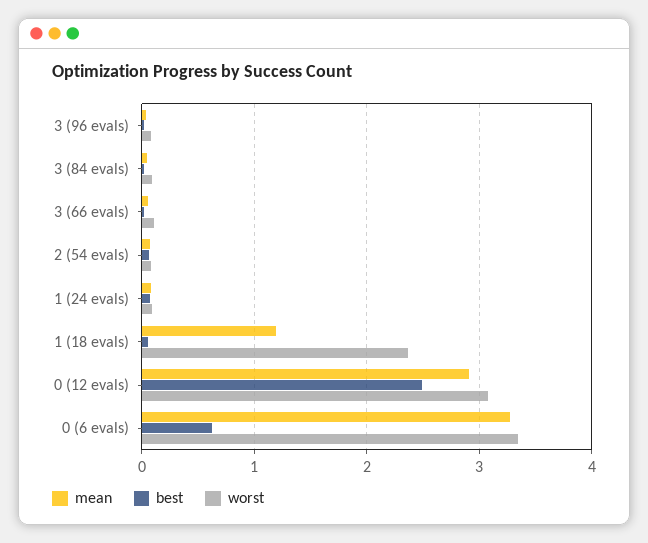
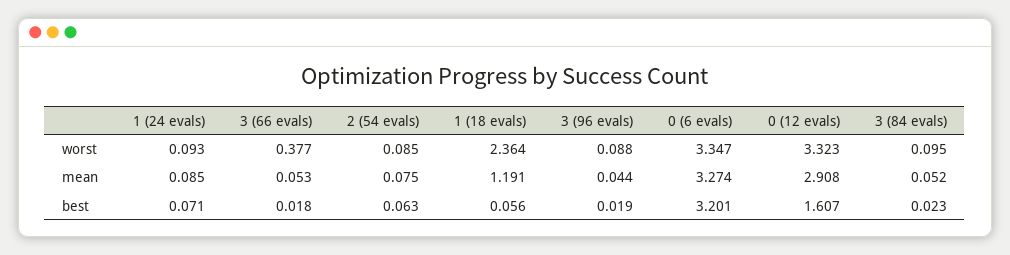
  {
    "mean": {
      "3 (96 evals)": 0.044,
      "3 (84 evals)": 0.052,
      "3 (66 evals)": 0.053,
      "2 (54 evals)": 0.075,
      "1 (24 evals)": 0.085,
      "1 (18 evals)": 1.191,
      "0 (12 evals)": 2.908,
      "0 (6 evals)": 3.274
    },
    "best": {
      "3 (96 evals)": 0.019,
      "3 (84 evals)": 0.023,
      "3 (66 evals)": 0.018,
      "2 (54 evals)": 0.063,
      "1 (24 evals)": 0.071,
      "1 (18 evals)": 0.056,
-     "0 (12 evals)": 2.5,
+     "0 (12 evals)": 1.607,
-     "0 (6 evals)": 0.6
+     "0 (6 evals)": 3.201
    },
    "worst": {
      "3 (96 evals)": 0.088,
      "3 (84 evals)": 0.095,
-     "3 (66 evals)": 0.1,
+     "3 (66 evals)": 0.377,
      "2 (54 evals)": 0.085,
      "1 (24 evals)": 0.093,
      "1 (18 evals)": 2.364,
-     "0 (12 evals)": 3.1,
+     "0 (12 evals)": 3.323,
      "0 (6 evals)": 3.347
    }
  }

